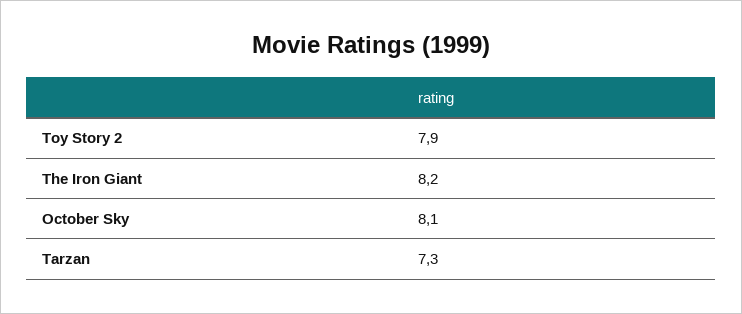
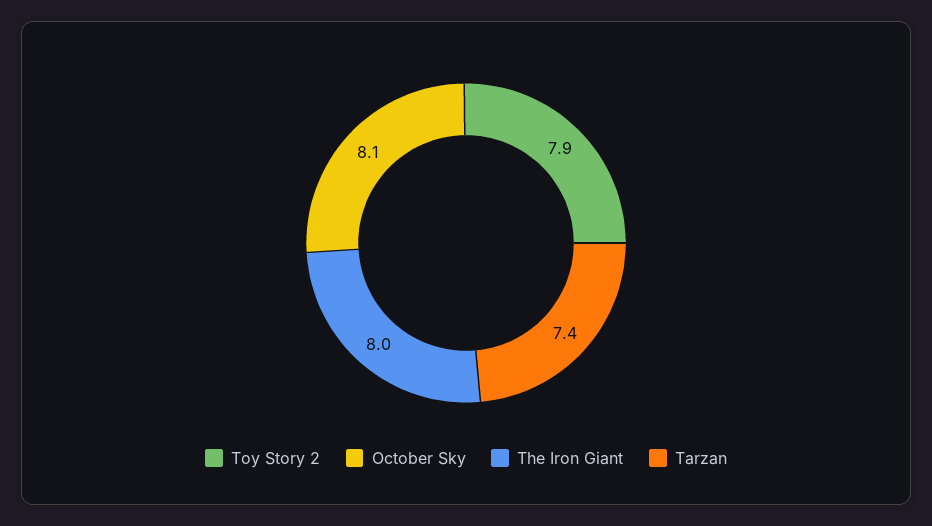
  {
    "Toy Story 2": 7.9,
-   "The Iron Giant": 8.2,
+   "The Iron Giant": 8,
    "October Sky": 8.1,
-   "Tarzan": 7.3
+   "Tarzan": 7.4
  }

